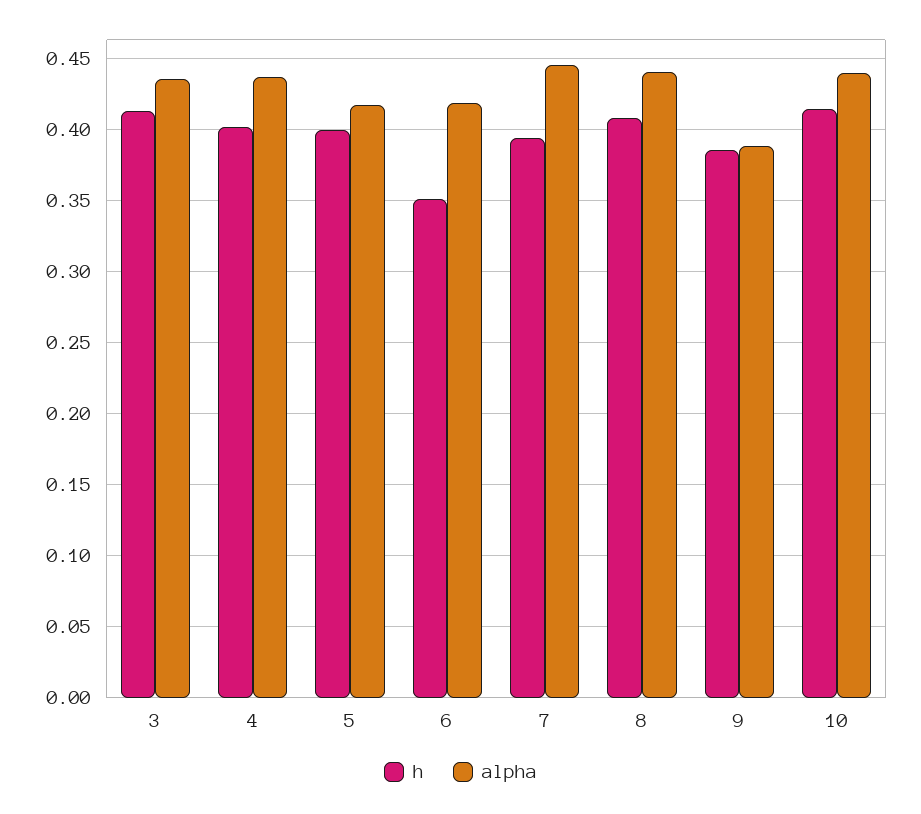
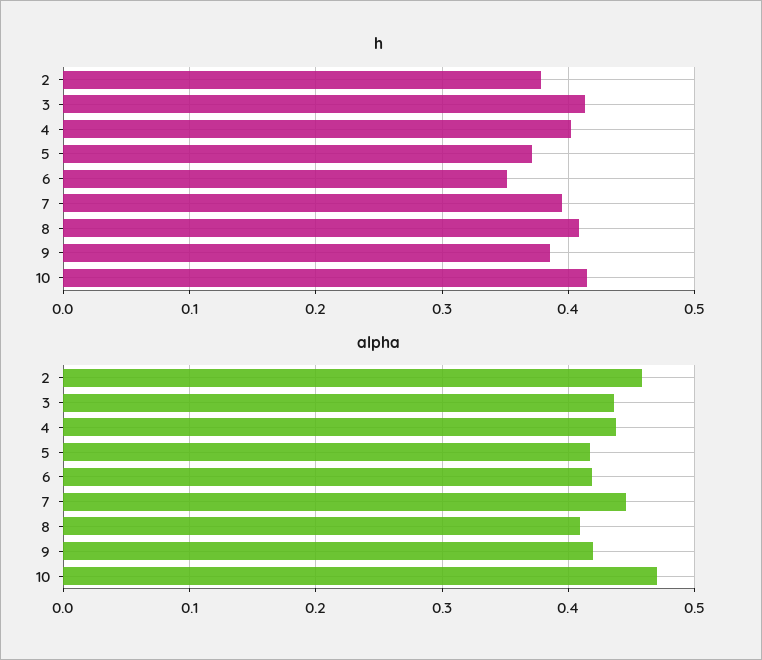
  {
    "h": {
      "3": 0.415,
      "4": 0.4,
-     "5": 0.4,
+     "5": 0.37,
      "6": 0.35,
      "7": 0.395,
      "8": 0.41,
      "9": 0.385,
-     "10": 0.415
+     "10": 0.415,
+     "2": 0.38
    },
    "alpha": {
      "3": 0.435,
      "4": 0.435,
      "5": 0.415,
      "6": 0.42,
      "7": 0.445,
-     "8": 0.44,
+     "8": 0.41,
-     "9": 0.39,
+     "9": 0.42,
-     "10": 0.44
+     "10": 0.47,
+     "2": 0.46
    }
  }

